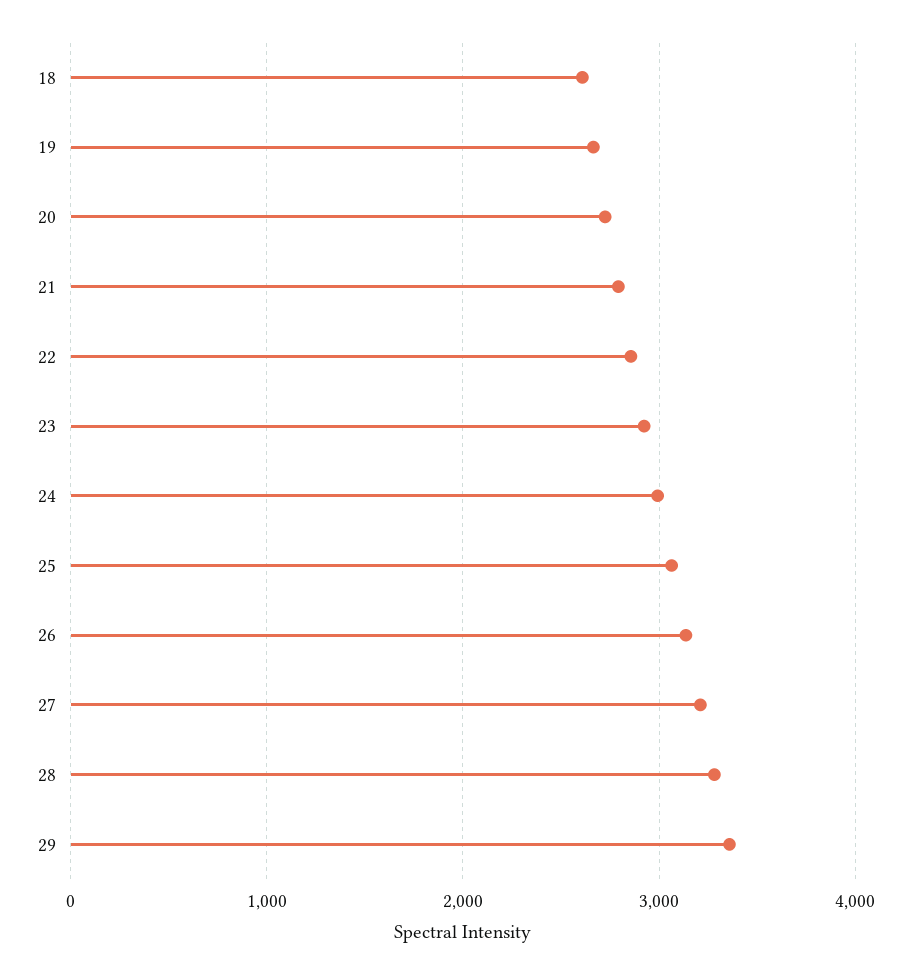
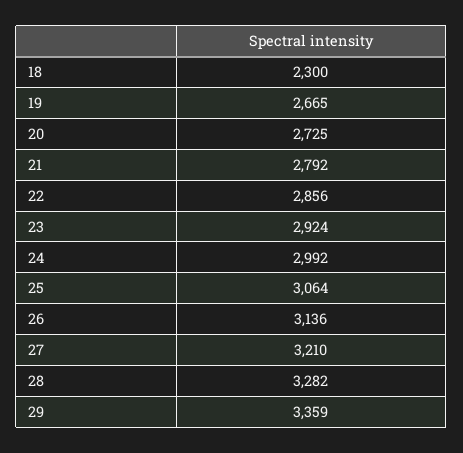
  {
-   "18": 2600,
+   "18": 2300,
    "19": 2665,
    "20": 2725,
    "21": 2792,
    "22": 2856,
    "23": 2924,
    "24": 2992,
    "25": 3064,
    "26": 3136,
    "27": 3210,
    "28": 3282,
    "29": 3359
  }

